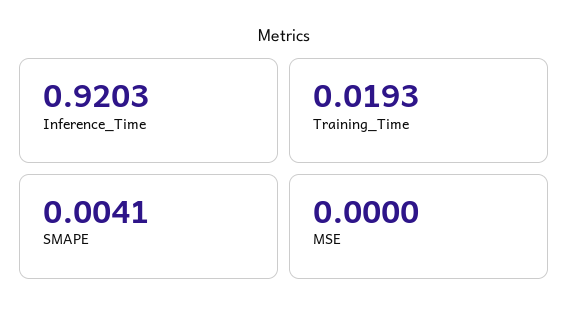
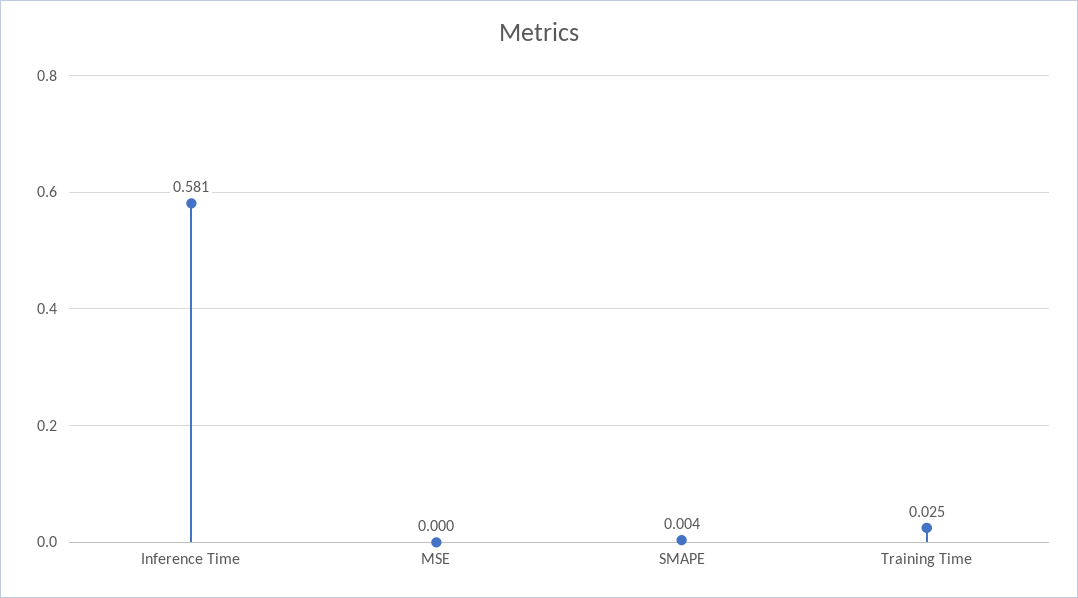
  {
-   "Inference_Time": 0.9203,
+   "Inference_Time": 0.581,
-   "Training_Time": 0.0193,
+   "Training_Time": 0.025,
    "SMAPE": 0.0041,
    "MSE": 0
  }

